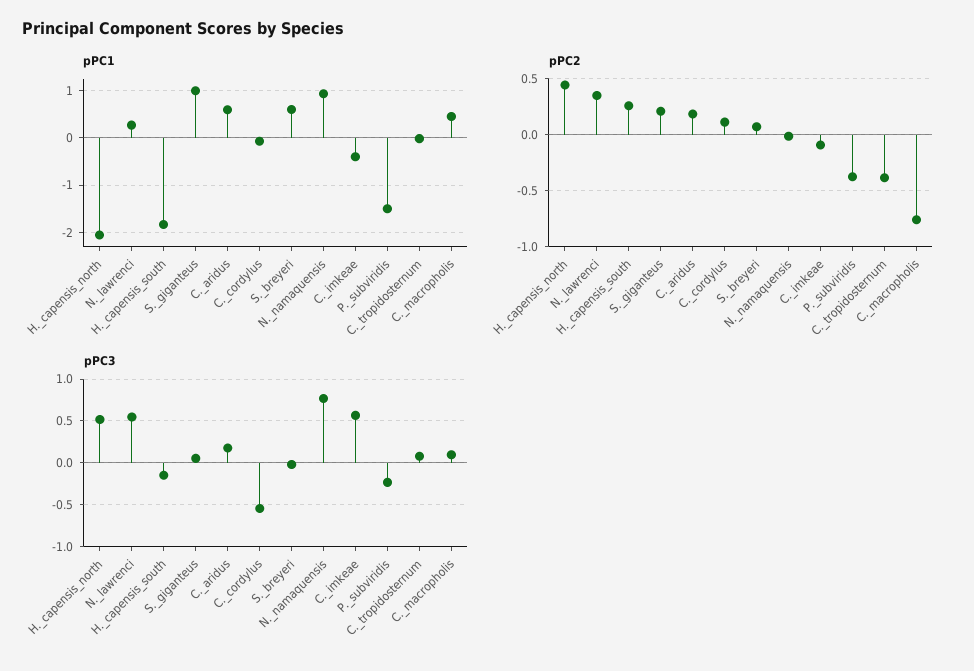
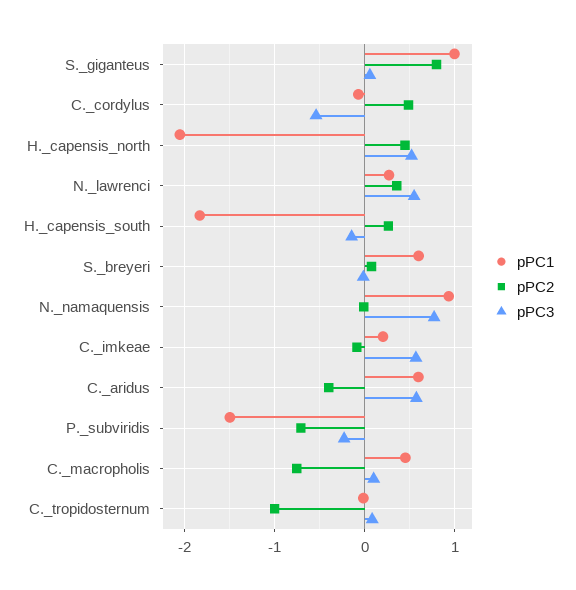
  {
    "pPC1": {
      "H._capensis_north": -2.1,
      "N._lawrenci": 0.3,
      "H._capensis_south": -1.8,
      "S._giganteus": 1,
      "C._aridus": 0.6,
      "C._cordylus": -0.1,
      "S._breyeri": 0.6,
      "N._namaquensis": 0.9,
-     "C._imkeae": -0.4,
+     "C._imkeae": 0.2,
      "P._subviridis": -1.5,
      "C._tropidosternum": 0,
      "C._macropholis": 0.4
    },
    "pPC2": {
      "H._capensis_north": 0.4,
      "N._lawrenci": 0.4,
      "H._capensis_south": 0.3,
-     "S._giganteus": 0.2,
+     "S._giganteus": 0.8,
-     "C._aridus": 0.2,
+     "C._aridus": -0.4,
-     "C._cordylus": 0.1,
+     "C._cordylus": 0.5,
      "S._breyeri": 0.1,
      "N._namaquensis": 0,
      "C._imkeae": -0.1,
-     "P._subviridis": -0.4,
+     "P._subviridis": -0.7,
-     "C._tropidosternum": -0.4,
+     "C._tropidosternum": -1,
      "C._macropholis": -0.8
    },
    "pPC3": {
      "H._capensis_north": 0.5,
      "N._lawrenci": 0.5,
      "H._capensis_south": -0.1,
      "S._giganteus": 0.1,
-     "C._aridus": 0.2,
+     "C._aridus": 0.6,
      "C._cordylus": -0.5,
      "S._breyeri": 0,
      "N._namaquensis": 0.8,
      "C._imkeae": 0.6,
      "P._subviridis": -0.2,
      "C._tropidosternum": 0.1,
      "C._macropholis": 0.1
    }
  }

